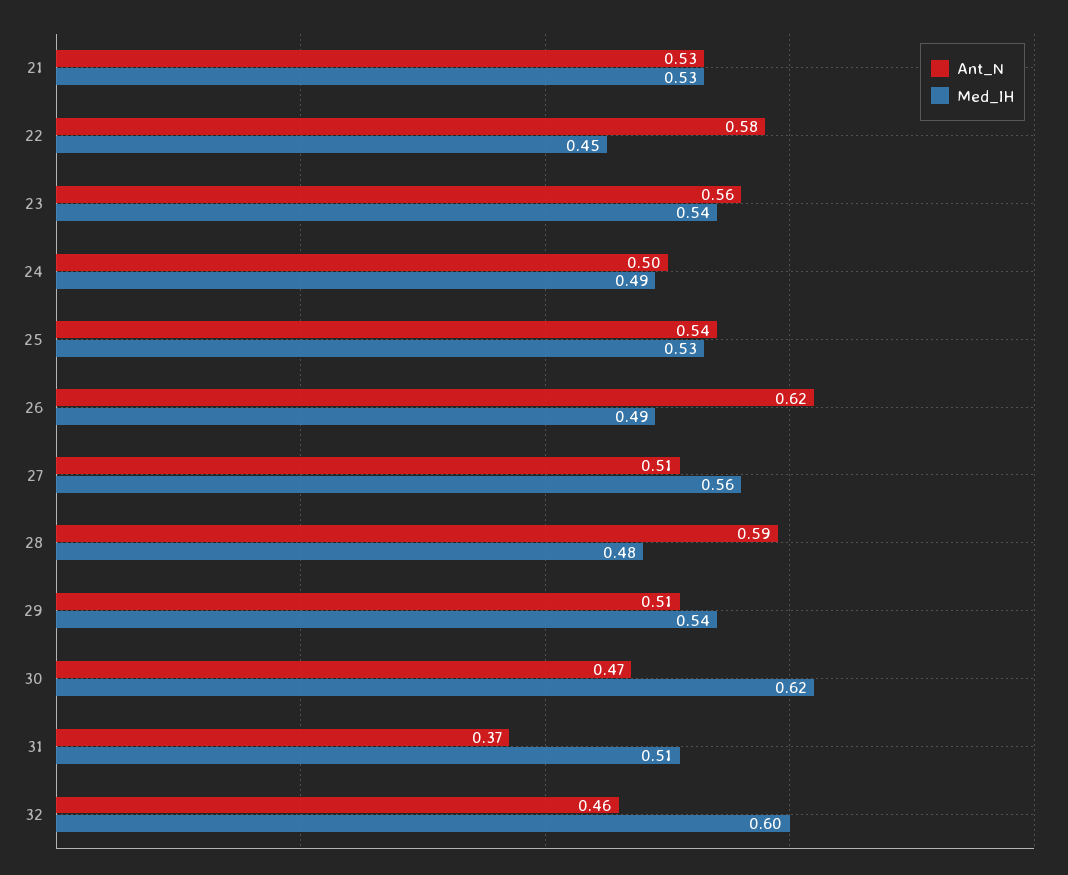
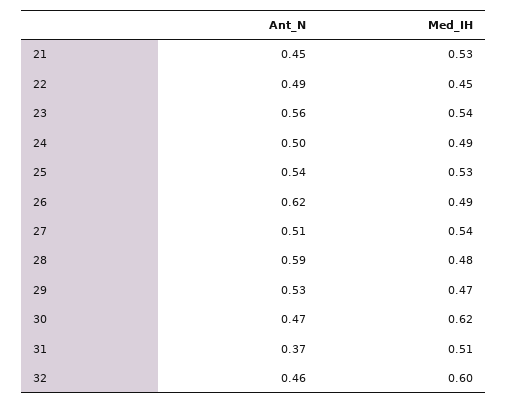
  {
    "Ant_N": {
-     "21": 0.53,
+     "21": 0.45,
-     "22": 0.58,
+     "22": 0.49,
      "23": 0.56,
      "24": 0.5,
      "25": 0.54,
      "26": 0.62,
      "27": 0.51,
      "28": 0.59,
-     "29": 0.51,
+     "29": 0.53,
      "30": 0.47,
      "31": 0.37,
      "32": 0.46
    },
    "Med_IH": {
      "21": 0.53,
      "22": 0.45,
      "23": 0.54,
      "24": 0.49,
      "25": 0.53,
      "26": 0.49,
-     "27": 0.56,
+     "27": 0.54,
      "28": 0.48,
-     "29": 0.54,
+     "29": 0.47,
      "30": 0.62,
      "31": 0.51,
      "32": 0.6
    }
  }

